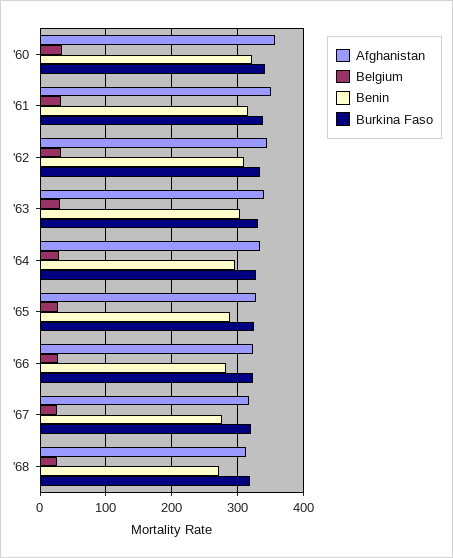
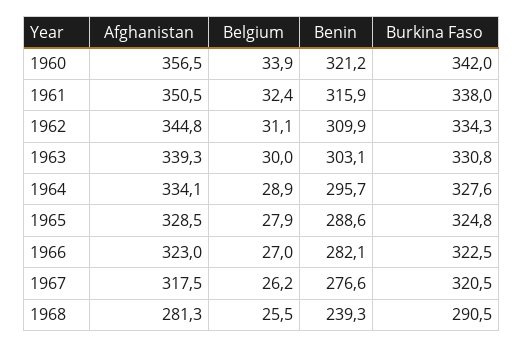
  {
    "Afghanistan": {
      "'60": 356.5,
      "'61": 350.5,
      "'62": 344.8,
      "'63": 339.3,
      "'64": 334.1,
      "'65": 328.5,
      "'66": 323,
      "'67": 317.5,
-     "'68": 310
+     "'68": 281.3
    },
    "Belgium": {
      "'60": 33.9,
      "'61": 32.4,
      "'62": 31.1,
      "'63": 30,
      "'64": 28.9,
      "'65": 27.9,
      "'66": 27,
      "'67": 26.2,
      "'68": 25.5
    },
    "Benin": {
      "'60": 321.2,
      "'61": 315.9,
      "'62": 309.9,
      "'63": 303.1,
      "'64": 295.7,
      "'65": 288.6,
      "'66": 282.1,
      "'67": 276.6,
-     "'68": 270
+     "'68": 239.3
    },
    "Burkina Faso": {
      "'60": 342,
      "'61": 338,
      "'62": 334.3,
      "'63": 330.8,
      "'64": 327.6,
      "'65": 324.8,
      "'66": 322.5,
      "'67": 320.5,
-     "'68": 320
+     "'68": 290.5
    }
  }

